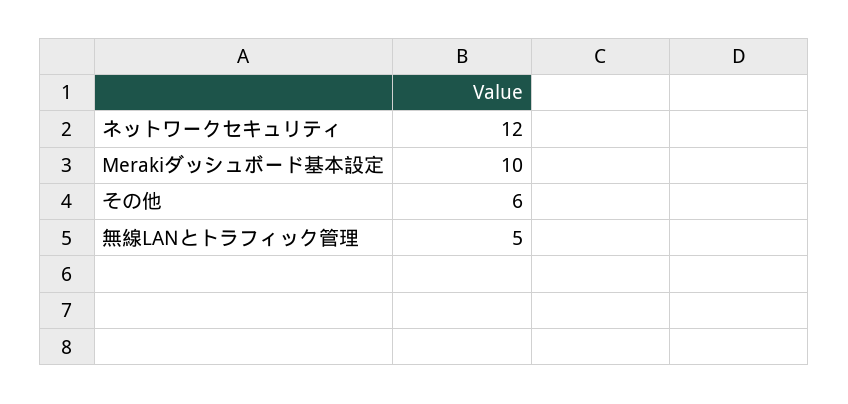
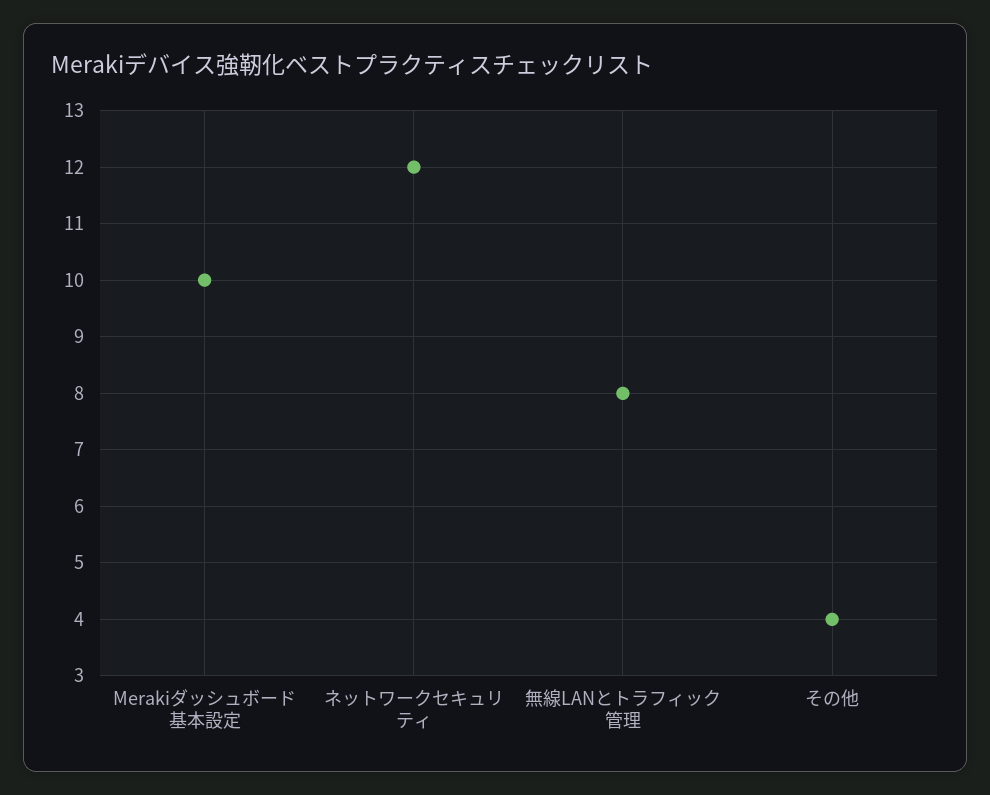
  {
    "ネットワークセキュリティ": 12,
    "Merakiダッシュボード基本設定": 10,
-   "その他": 6,
+   "その他": 4,
-   "無線LANとトラフィック管理": 5
+   "無線LANとトラフィック管理": 8
  }

